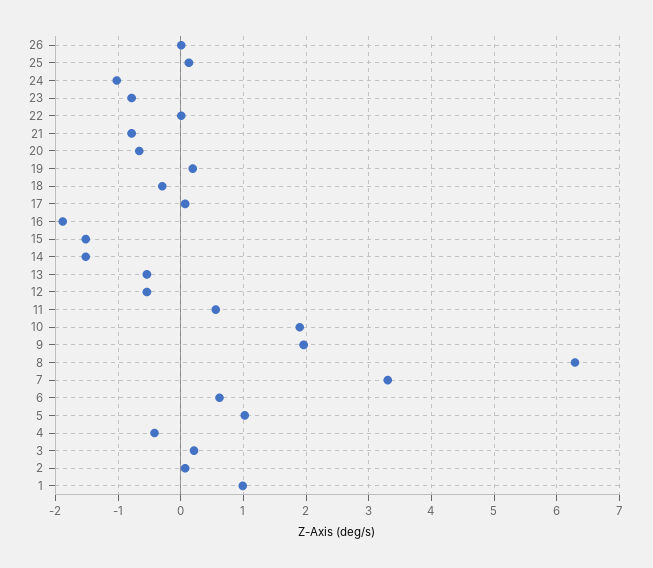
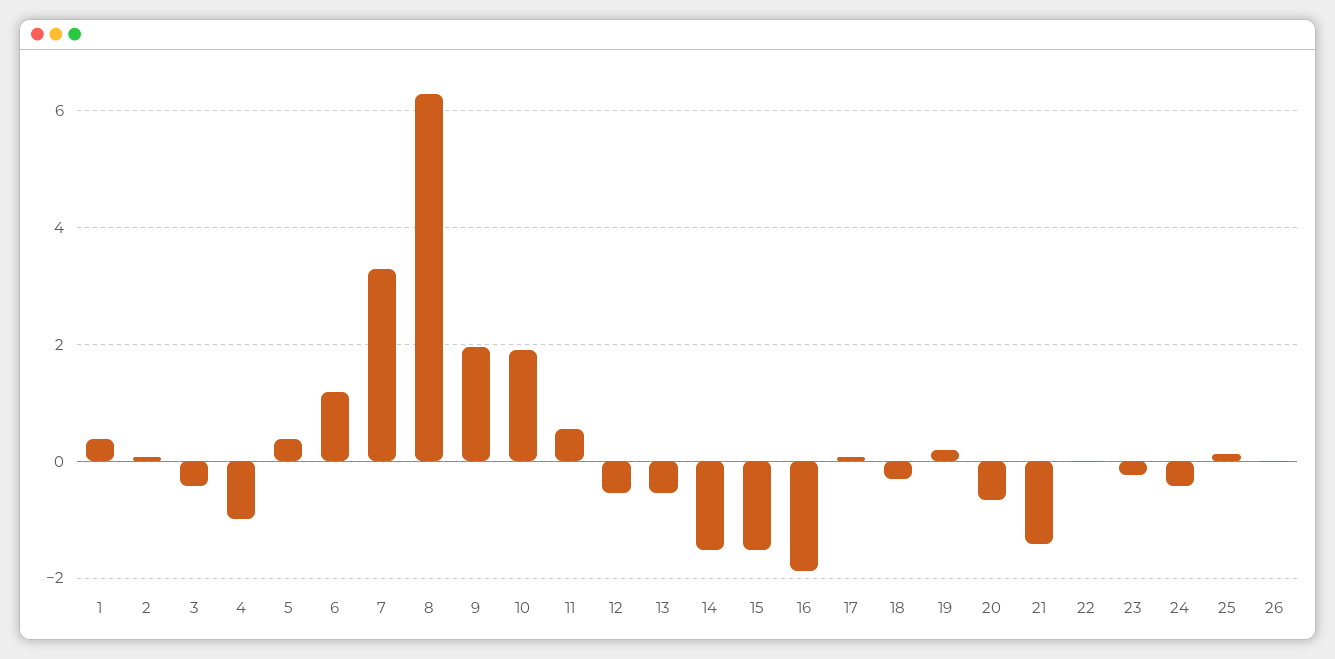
  {
    "26": 0,
    "25": 0.1,
-   "24": -1,
+   "24": -0.4,
-   "23": -0.8,
+   "23": -0.2,
    "22": 0,
-   "21": -0.8,
+   "21": -1.4,
    "20": -0.7,
    "19": 0.2,
    "18": -0.3,
    "17": 0.1,
    "16": -1.9,
    "15": -1.5,
    "14": -1.5,
    "13": -0.5,
    "12": -0.5,
    "11": 0.6,
    "10": 1.9,
    "9": 2,
    "8": 6.3,
    "7": 3.3,
-   "6": 0.6,
+   "6": 1.2,
-   "5": 1,
+   "5": 0.4,
-   "4": -0.4,
+   "4": -1,
-   "3": 0.2,
+   "3": -0.4,
    "2": 0.1,
-   "1": 1
+   "1": 0.4
  }

